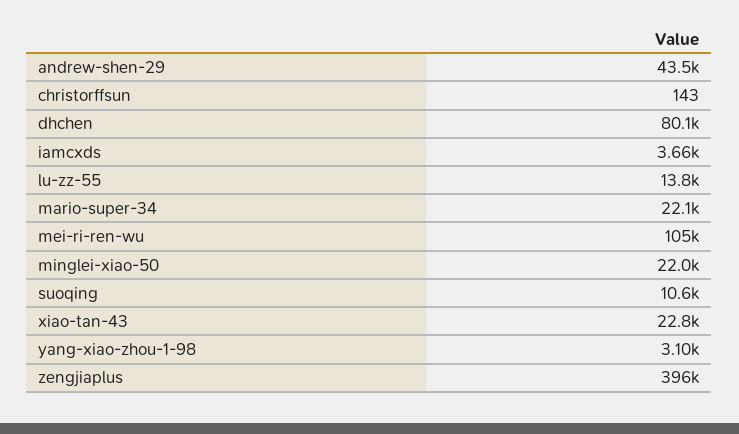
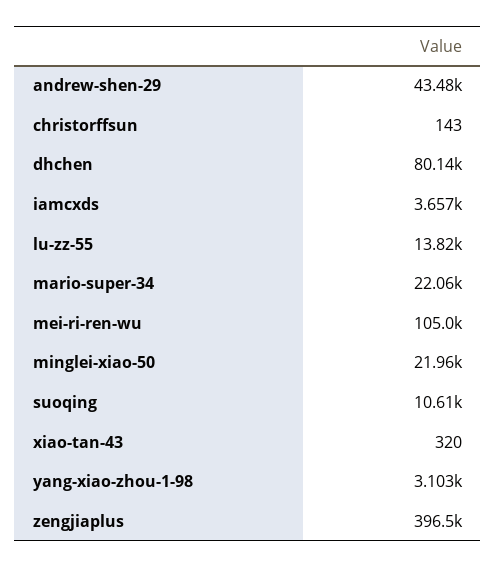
  {
    "andrew-shen-29": 43480,
    "christorffsun": 143,
    "dhchen": 80140,
    "iamcxds": 3657,
    "lu-zz-55": 13820,
    "mario-super-34": 22060,
    "mei-ri-ren-wu": 105000,
    "minglei-xiao-50": 21960,
    "suoqing": 10610,
-   "xiao-tan-43": 22800,
+   "xiao-tan-43": 320,
    "yang-xiao-zhou-1-98": 3103,
    "zengjiaplus": 396500
  }

